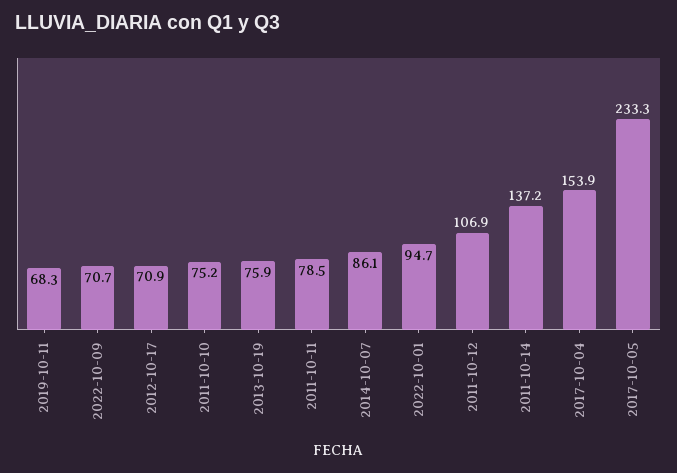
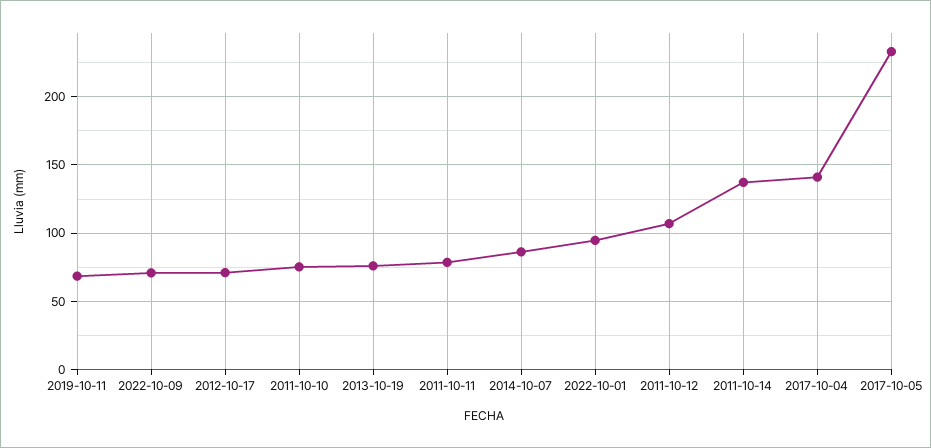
  {
    "2019-10-11": 68.3,
    "2022-10-09": 70.7,
    "2012-10-17": 70.9,
    "2011-10-10": 75.2,
    "2013-10-19": 75.9,
    "2011-10-11": 78.5,
    "2014-10-07": 86.1,
    "2022-10-01": 94.7,
    "2011-10-12": 106.9,
    "2011-10-14": 137.2,
-   "2017-10-04": 153.9,
+   "2017-10-04": 140,
    "2017-10-05": 233.3
  }

